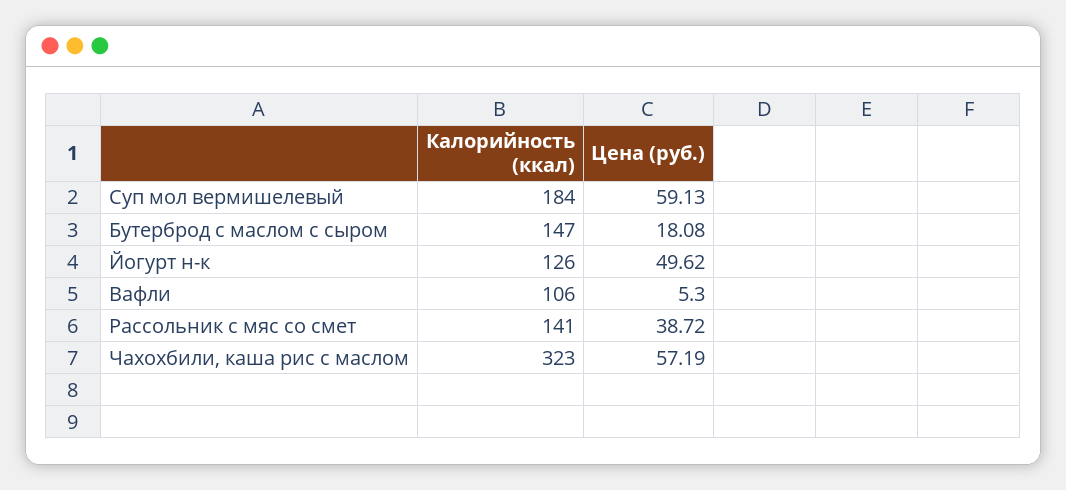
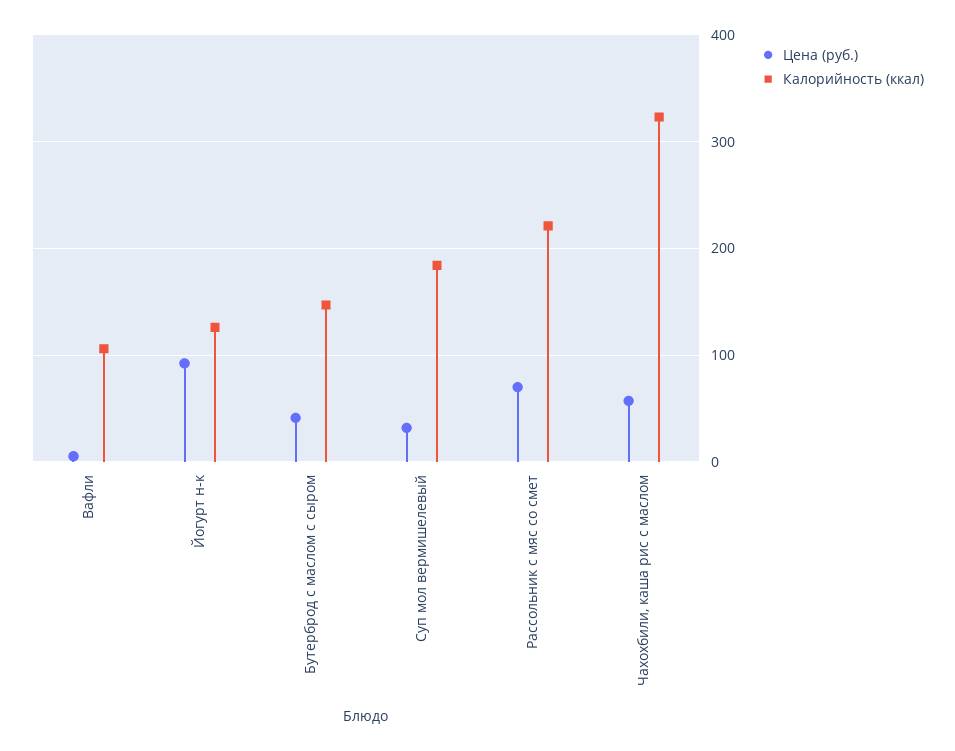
  {
    "Калорийность (ккал)": {
      "Суп мол вермишелевый": 184,
      "Бутерброд с маслом с сыром": 147,
      "Йогурт н-к": 126,
      "Вафли": 106,
-     "Рассольник с мяс со смет": 141,
+     "Рассольник с мяс со смет": 220,
      "Чахохбили, каша рис с маслом": 323
    },
    "Цена (руб.)": {
-     "Суп мол вермишелевый": 59.13,
+     "Суп мол вермишелевый": 30,
-     "Бутерброд с маслом с сыром": 18.08,
+     "Бутерброд с маслом с сыром": 40,
-     "Йогурт н-к": 49.62,
+     "Йогурт н-к": 90,
      "Вафли": 5.3,
-     "Рассольник с мяс со смет": 38.72,
+     "Рассольник с мяс со смет": 70,
      "Чахохбили, каша рис с маслом": 57.19
    }
  }

